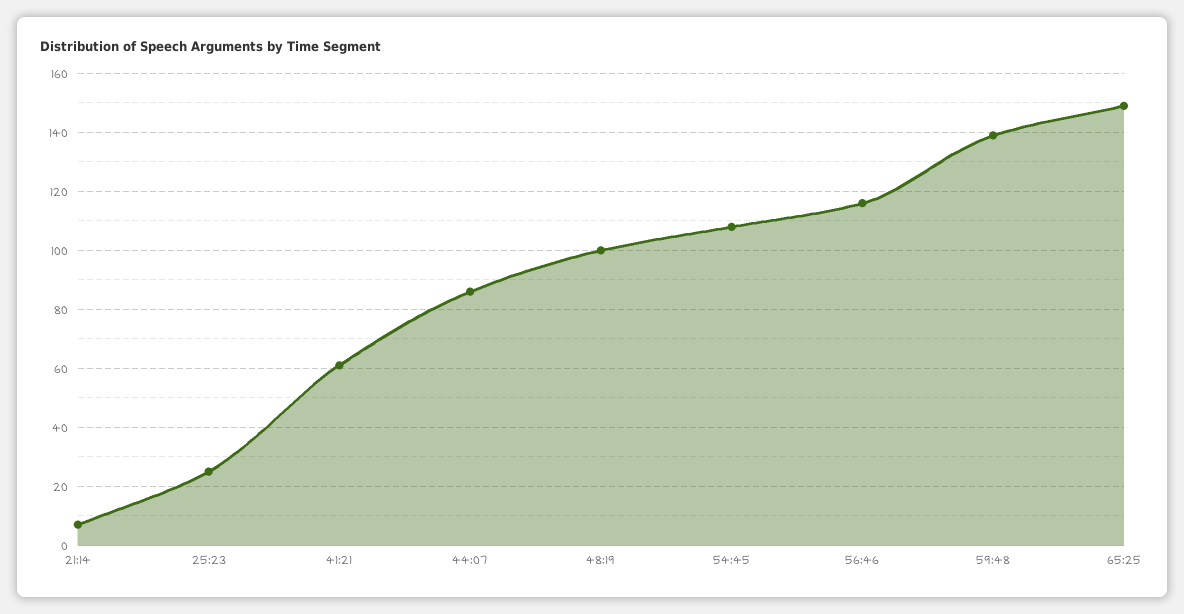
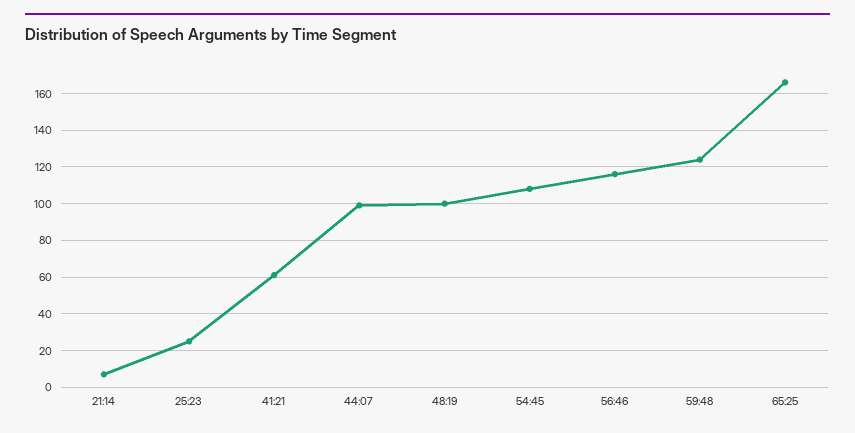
  {
    "21:14": 5,
    "25:23": 25,
    "41:21": 60,
-   "44:07": 85,
+   "44:07": 100,
    "48:19": 100,
    "54:45": 110,
    "56:46": 115,
-   "59:48": 140,
+   "59:48": 125,
-   "65:25": 150
+   "65:25": 165
  }

